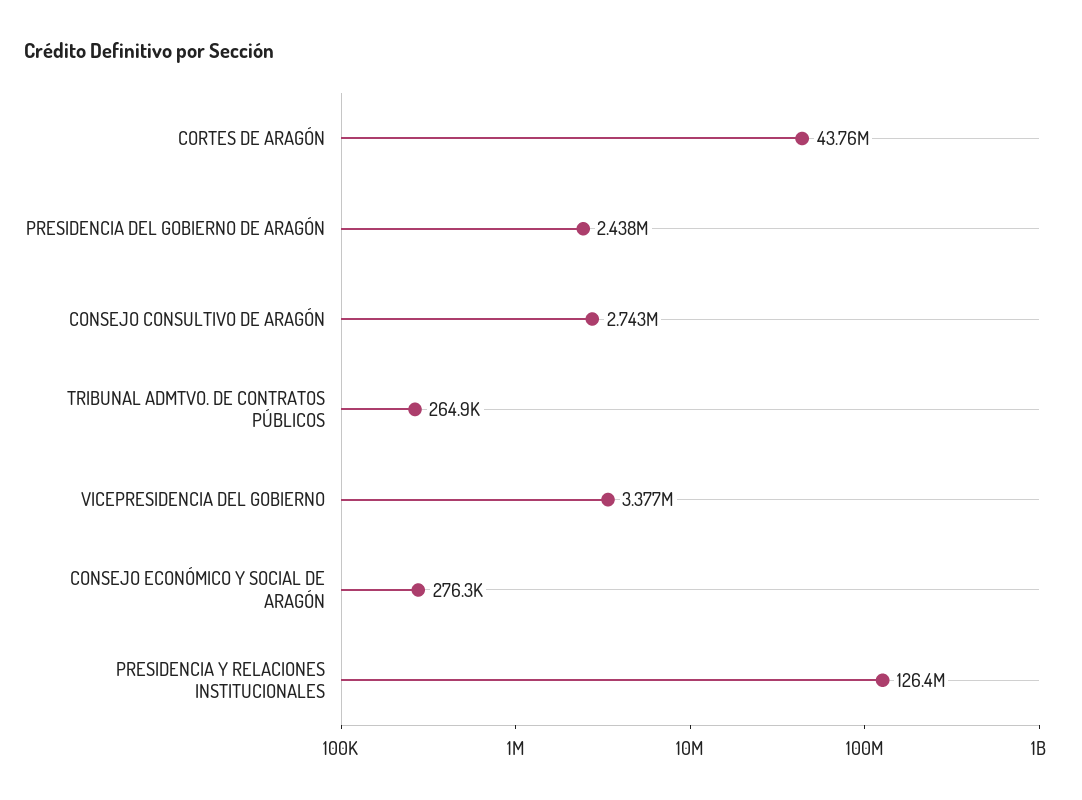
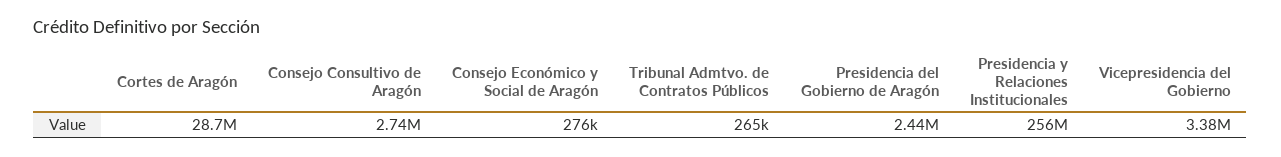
  {
-   "CORTES DE ARAGÓN": 43760000,
+   "CORTES DE ARAGÓN": 28700000,
    "PRESIDENCIA DEL GOBIERNO DE ARAGÓN": 2438000,
    "CONSEJO CONSULTIVO DE ARAGÓN": 2743000,
    "TRIBUNAL ADMTVO. DE CONTRATOS PÚBLICOS": 264900,
    "VICEPRESIDENCIA DEL GOBIERNO": 3377000,
    "CONSEJO ECONÓMICO Y SOCIAL DE ARAGÓN": 276300,
-   "PRESIDENCIA Y RELACIONES INSTITUCIONALES": 126400000
+   "PRESIDENCIA Y RELACIONES INSTITUCIONALES": 256000000
  }

